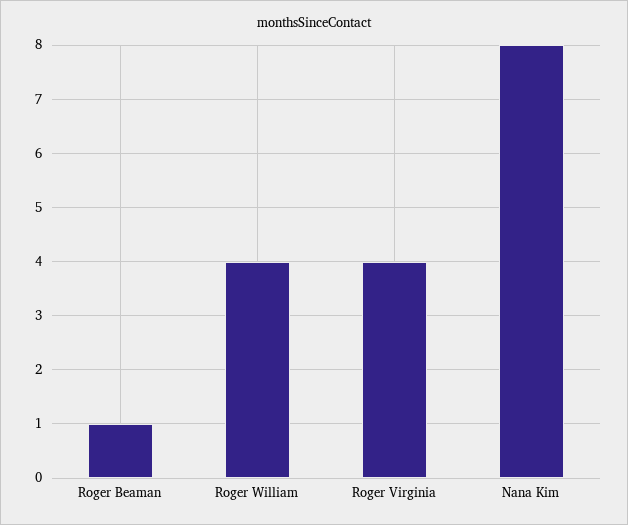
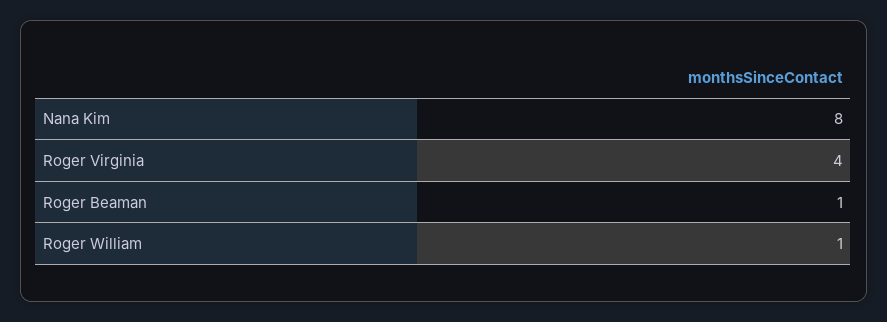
  {
    "Roger Beaman": 1,
-   "Roger William": 4,
+   "Roger William": 1,
    "Roger Virginia": 4,
    "Nana Kim": 8
  }

